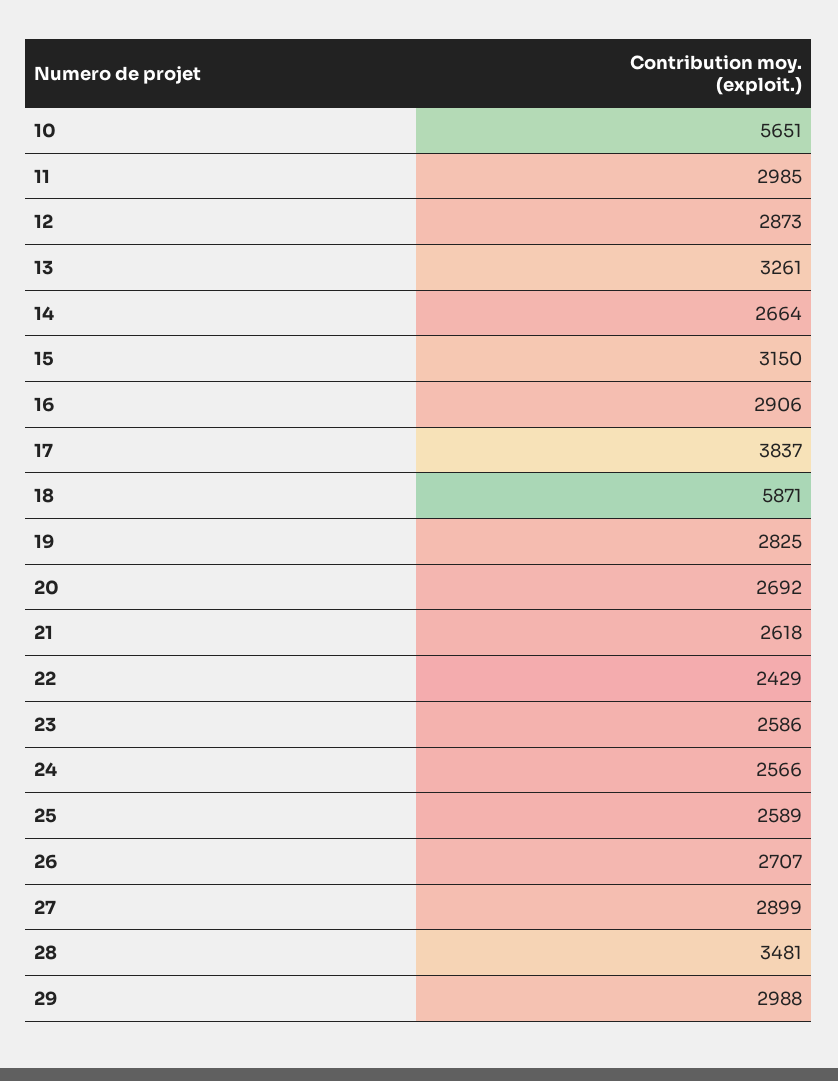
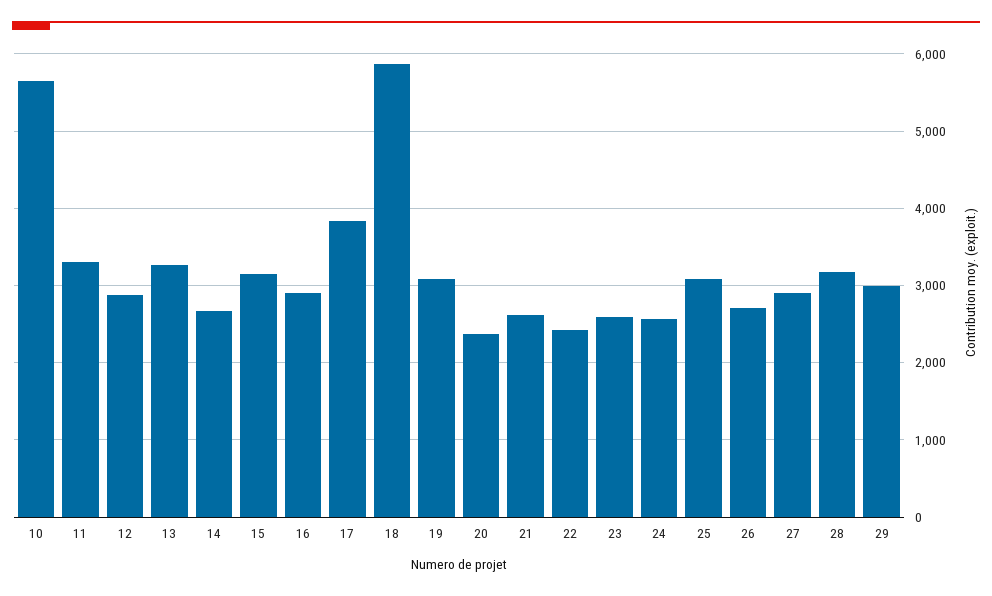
  {
    "10": 5651,
-   "11": 2985,
+   "11": 3300,
    "12": 2873,
    "13": 3261,
    "14": 2664,
    "15": 3150,
    "16": 2906,
    "17": 3837,
    "18": 5871,
-   "19": 2825,
+   "19": 3100,
-   "20": 2692,
+   "20": 2400,
    "21": 2618,
    "22": 2429,
    "23": 2586,
    "24": 2566,
-   "25": 2589,
+   "25": 3100,
    "26": 2707,
    "27": 2899,
-   "28": 3481,
+   "28": 3200,
    "29": 2988
  }

